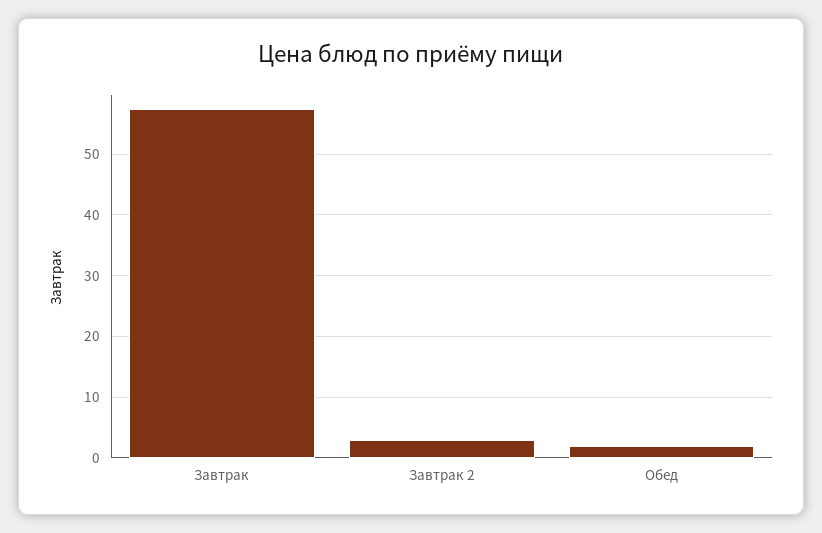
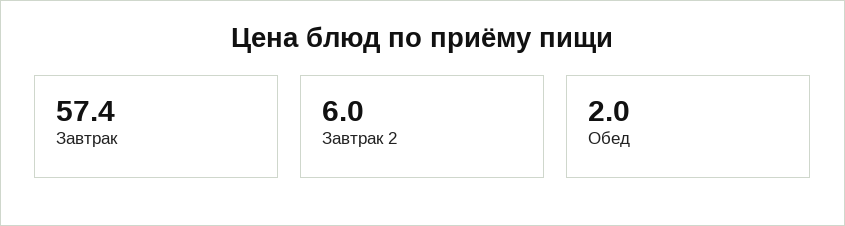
  {
    "Завтрак": 57.4,
-   "Завтрак 2": 3,
+   "Завтрак 2": 6,
    "Обед": 2
  }

